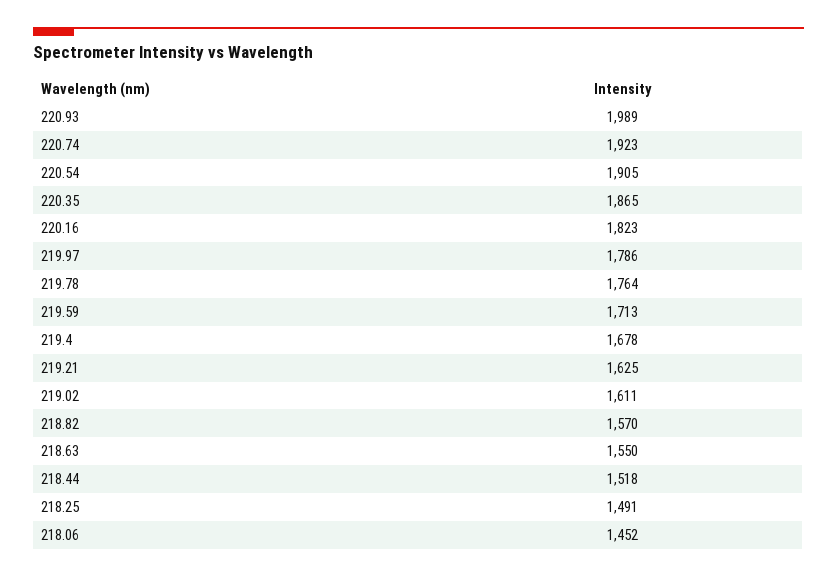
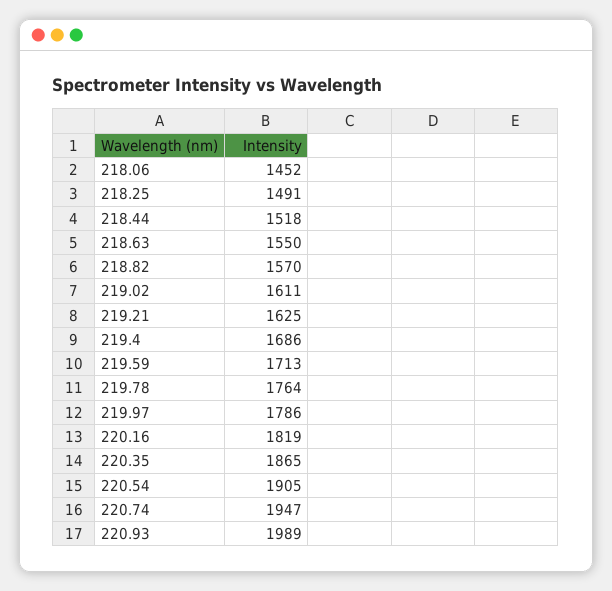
  {
    "220.93": 1989,
-   "220.74": 1923,
+   "220.74": 1947,
    "220.54": 1905,
    "220.35": 1865,
-   "220.16": 1823,
+   "220.16": 1819,
    "219.97": 1786,
    "219.78": 1764,
    "219.59": 1713,
-   "219.4": 1678,
+   "219.4": 1686,
    "219.21": 1625,
    "219.02": 1611,
    "218.82": 1570,
    "218.63": 1550,
    "218.44": 1518,
    "218.25": 1491,
    "218.06": 1452
  }

